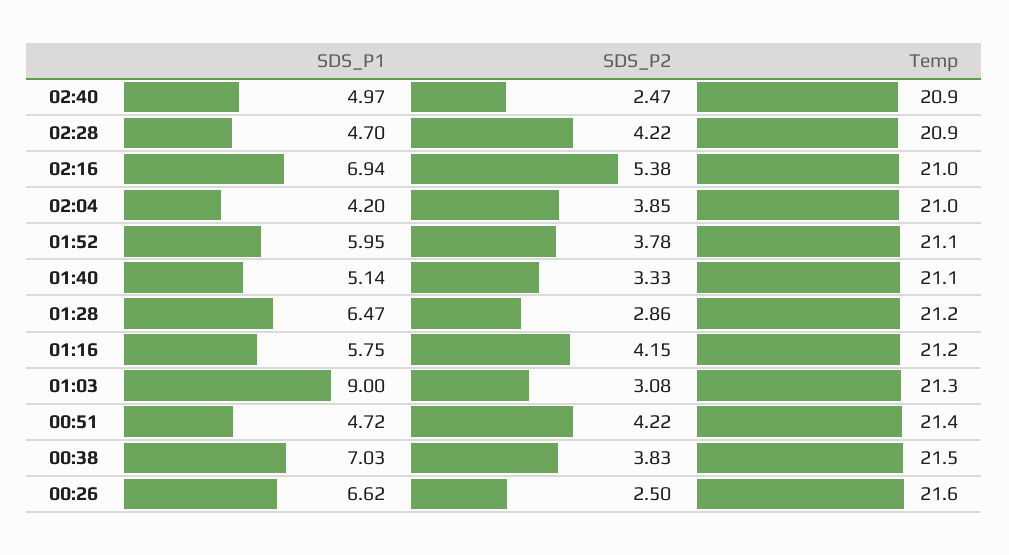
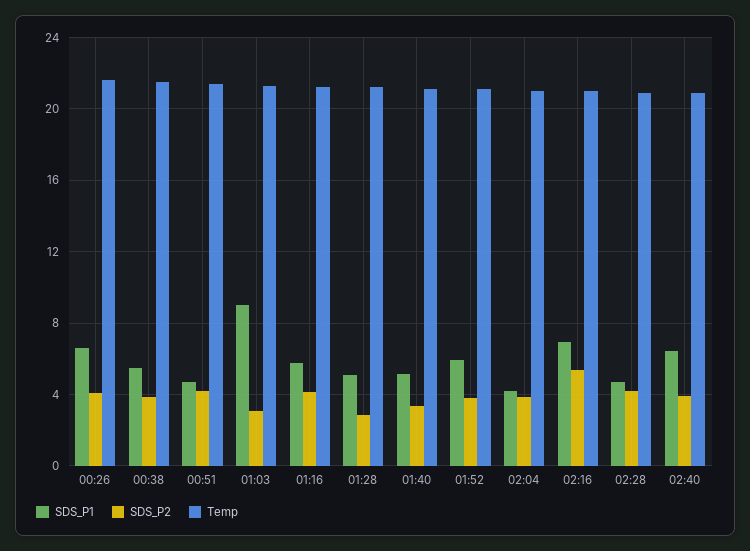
  {
    "SDS_P1": {
-     "02:40": 4.97,
+     "02:40": 6.5,
      "02:28": 4.7,
      "02:16": 6.94,
      "02:04": 4.2,
      "01:52": 5.95,
      "01:40": 5.14,
-     "01:28": 6.47,
+     "01:28": 5,
      "01:16": 5.75,
      "01:03": 9,
      "00:51": 4.72,
-     "00:38": 7.03,
+     "00:38": 5.5,
      "00:26": 6.62
    },
    "SDS_P2": {
-     "02:40": 2.47,
+     "02:40": 4,
      "02:28": 4.22,
      "02:16": 5.38,
      "02:04": 3.85,
      "01:52": 3.78,
      "01:40": 3.33,
      "01:28": 2.86,
      "01:16": 4.15,
      "01:03": 3.08,
      "00:51": 4.22,
      "00:38": 3.83,
-     "00:26": 2.5
+     "00:26": 4
    },
    "Temp": {
      "02:40": 20.9,
      "02:28": 20.9,
      "02:16": 21,
      "02:04": 21,
      "01:52": 21.1,
      "01:40": 21.1,
      "01:28": 21.2,
      "01:16": 21.2,
      "01:03": 21.3,
      "00:51": 21.4,
      "00:38": 21.5,
      "00:26": 21.6
    }
  }

